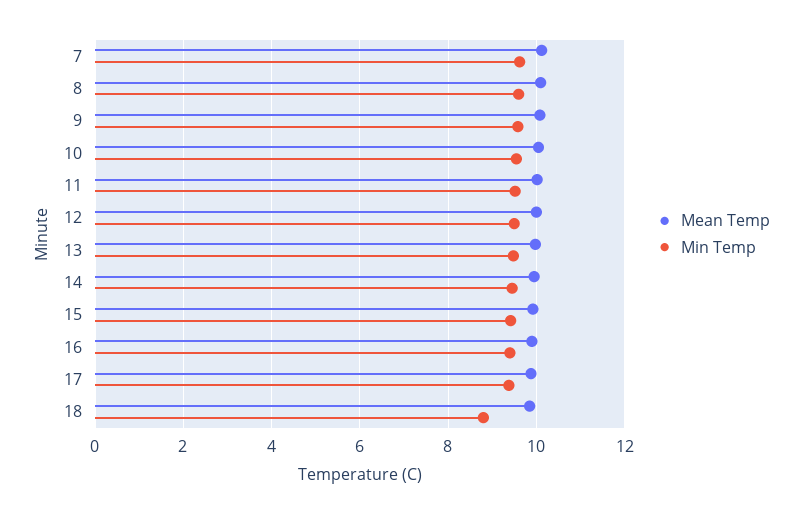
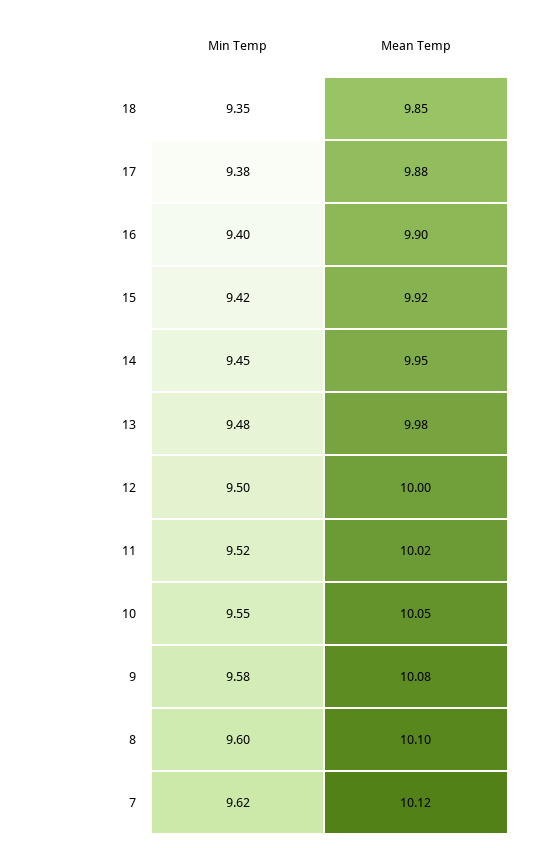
  {
    "Mean Temp": {
      "7": 10.12,
      "8": 10.1,
      "9": 10.08,
      "10": 10.05,
      "11": 10.02,
      "12": 10,
      "13": 9.98,
      "14": 9.95,
      "15": 9.92,
      "16": 9.9,
      "17": 9.88,
      "18": 9.85
    },
    "Min Temp": {
      "7": 9.62,
      "8": 9.6,
      "9": 9.58,
      "10": 9.55,
      "11": 9.52,
      "12": 9.5,
      "13": 9.48,
      "14": 9.45,
      "15": 9.42,
      "16": 9.4,
      "17": 9.38,
-     "18": 8.8
+     "18": 9.35
    }
  }

